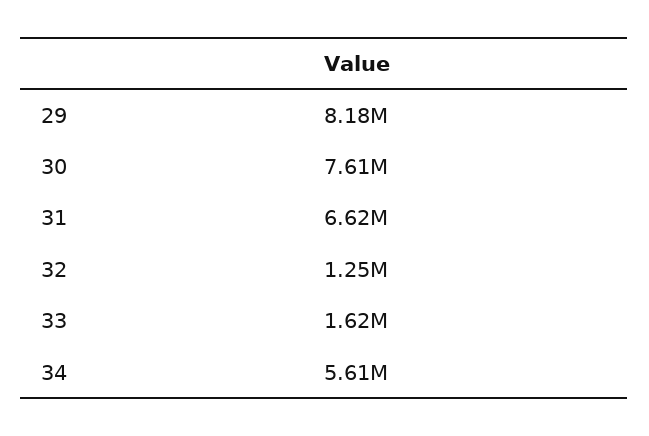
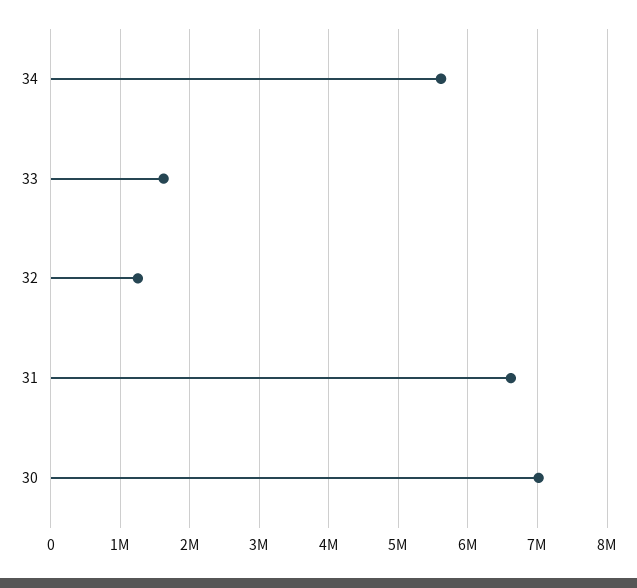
  {
-   "29": 8180000,
-   "30": 7610000,
+   "30": 7000000,
    "31": 6620000,
    "32": 1250000,
    "33": 1620000,
    "34": 5610000
  }

